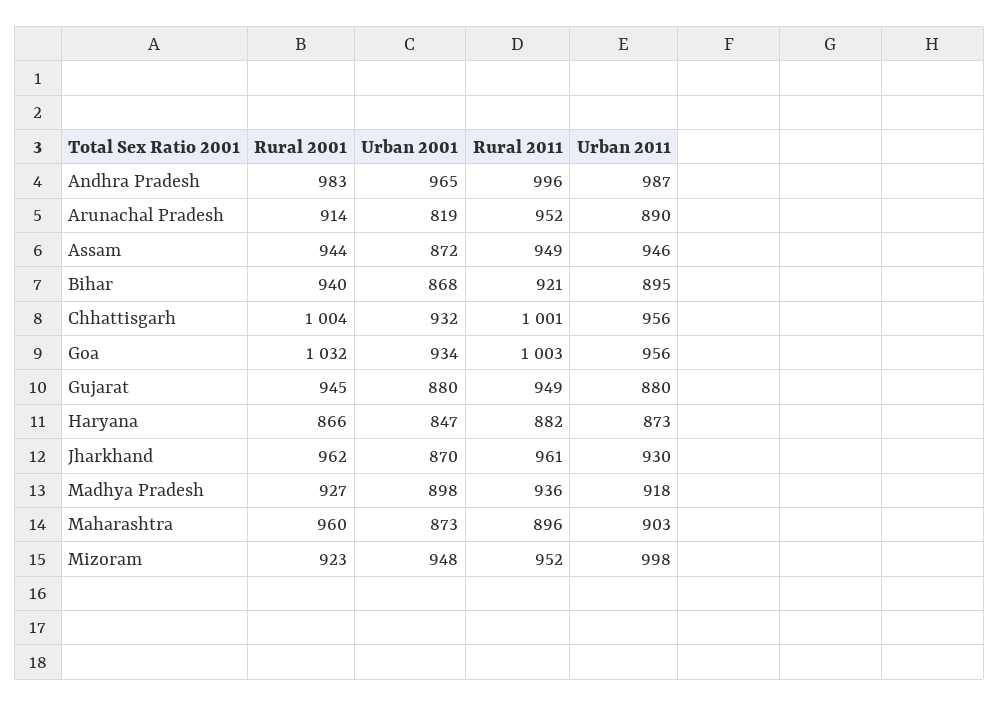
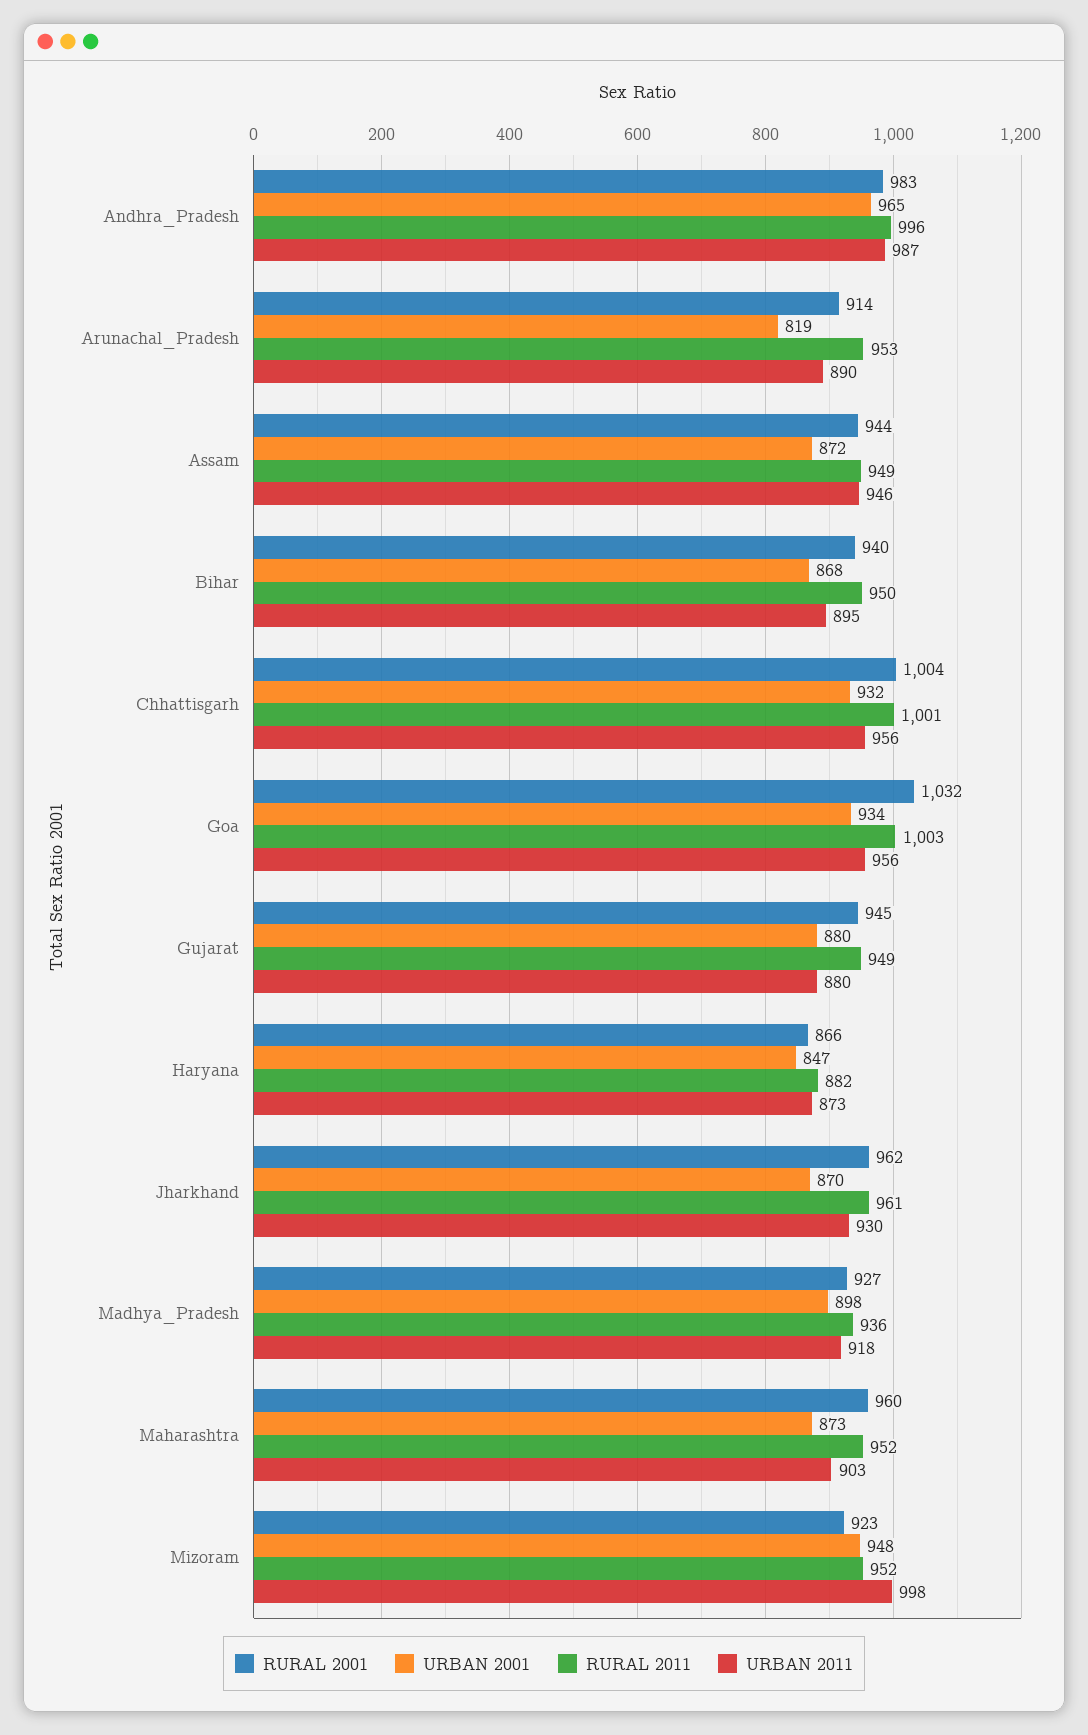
  {
    "Rural 2001": {
      "Andhra Pradesh": 983,
      "Arunachal Pradesh": 914,
      "Assam": 944,
      "Bihar": 940,
      "Chhattisgarh": 1004,
      "Goa": 1032,
      "Gujarat": 945,
      "Haryana": 866,
      "Jharkhand": 962,
      "Madhya Pradesh": 927,
      "Maharashtra": 960,
      "Mizoram": 923
    },
    "Urban 2001": {
      "Andhra Pradesh": 965,
      "Arunachal Pradesh": 819,
      "Assam": 872,
      "Bihar": 868,
      "Chhattisgarh": 932,
      "Goa": 934,
      "Gujarat": 880,
      "Haryana": 847,
      "Jharkhand": 870,
      "Madhya Pradesh": 898,
      "Maharashtra": 873,
      "Mizoram": 948
    },
    "Rural 2011": {
      "Andhra Pradesh": 996,
-     "Arunachal Pradesh": 952,
+     "Arunachal Pradesh": 953,
      "Assam": 949,
-     "Bihar": 921,
+     "Bihar": 950,
      "Chhattisgarh": 1001,
      "Goa": 1003,
      "Gujarat": 949,
      "Haryana": 882,
      "Jharkhand": 961,
      "Madhya Pradesh": 936,
-     "Maharashtra": 896,
+     "Maharashtra": 952,
      "Mizoram": 952
    },
    "Urban 2011": {
      "Andhra Pradesh": 987,
      "Arunachal Pradesh": 890,
      "Assam": 946,
      "Bihar": 895,
      "Chhattisgarh": 956,
      "Goa": 956,
      "Gujarat": 880,
      "Haryana": 873,
      "Jharkhand": 930,
      "Madhya Pradesh": 918,
      "Maharashtra": 903,
      "Mizoram": 998
    }
  }

